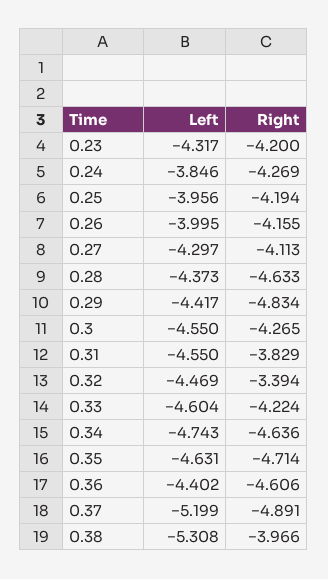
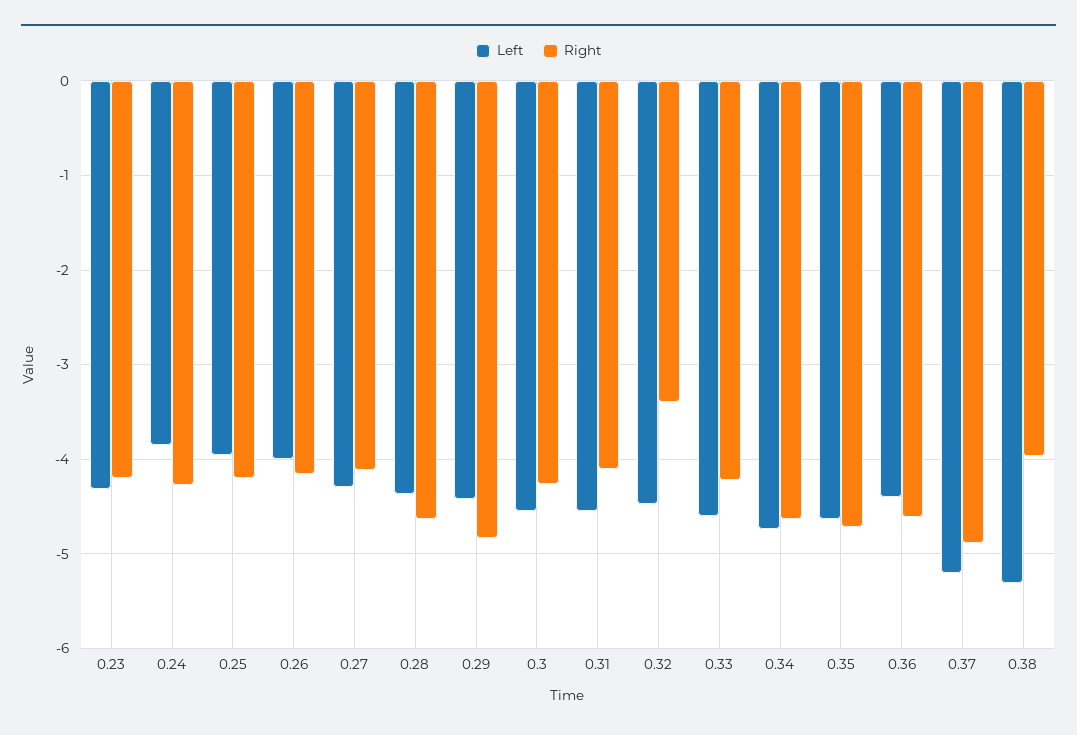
  {
    "Left": {
      "0.23": -4.317,
      "0.24": -3.846,
      "0.25": -3.956,
      "0.26": -3.995,
      "0.27": -4.297,
      "0.28": -4.373,
      "0.29": -4.417,
      "0.3": -4.55,
      "0.31": -4.55,
      "0.32": -4.469,
      "0.33": -4.604,
      "0.34": -4.743,
      "0.35": -4.631,
      "0.36": -4.402,
      "0.37": -5.199,
      "0.38": -5.308
    },
    "Right": {
      "0.23": -4.2,
      "0.24": -4.269,
      "0.25": -4.194,
      "0.26": -4.155,
      "0.27": -4.113,
      "0.28": -4.633,
      "0.29": -4.834,
      "0.3": -4.265,
-     "0.31": -3.829,
+     "0.31": -4.1,
      "0.32": -3.394,
      "0.33": -4.224,
      "0.34": -4.636,
      "0.35": -4.714,
      "0.36": -4.606,
      "0.37": -4.891,
      "0.38": -3.966
    }
  }

